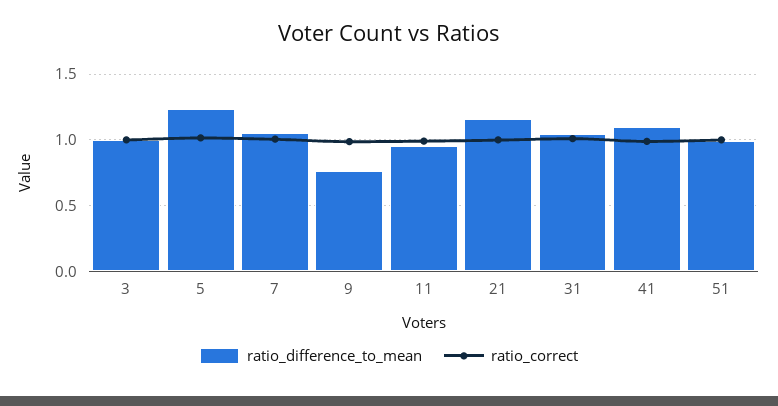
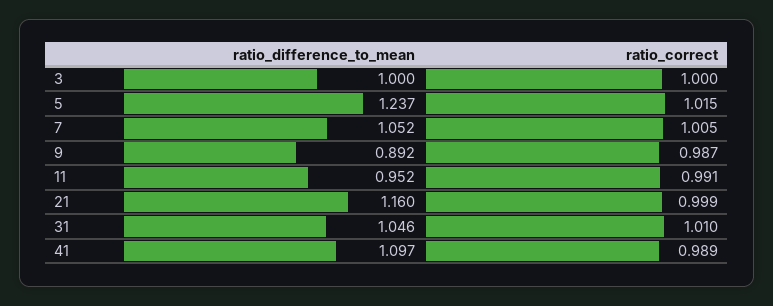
  {
    "ratio_difference_to_mean": {
      "3": 1,
      "5": 1.237,
      "7": 1.052,
-     "9": 0.75,
+     "9": 0.892,
      "11": 0.952,
      "21": 1.16,
      "31": 1.046,
-     "41": 1.097,
+     "41": 1.097
-     "51": 1
    },
    "ratio_correct": {
      "3": 1,
      "5": 1.015,
      "7": 1.005,
      "9": 0.987,
      "11": 0.991,
      "21": 0.999,
      "31": 1.01,
-     "41": 0.989,
+     "41": 0.989
-     "51": 1
    }
  }

